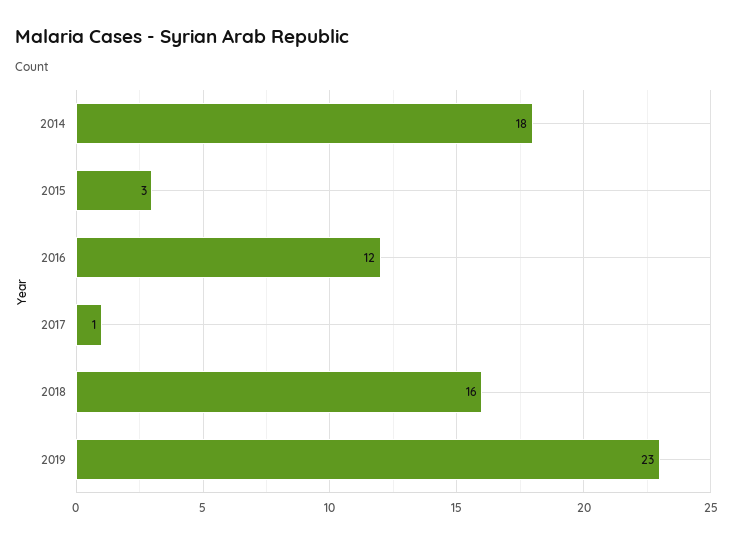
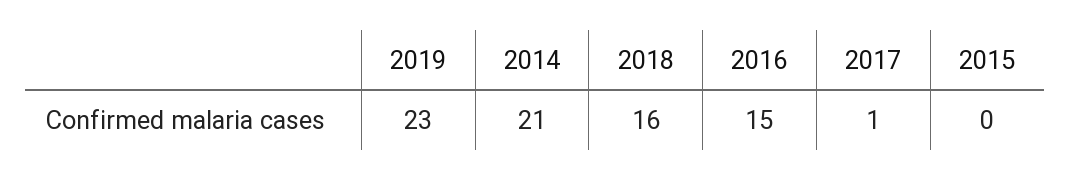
  {
-   "2014": 18,
+   "2014": 21,
-   "2015": 3,
+   "2015": 0,
-   "2016": 12,
+   "2016": 15,
    "2017": 1,
    "2018": 16,
    "2019": 23
  }

